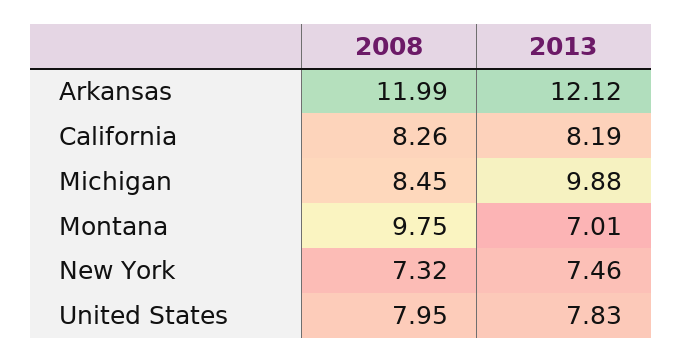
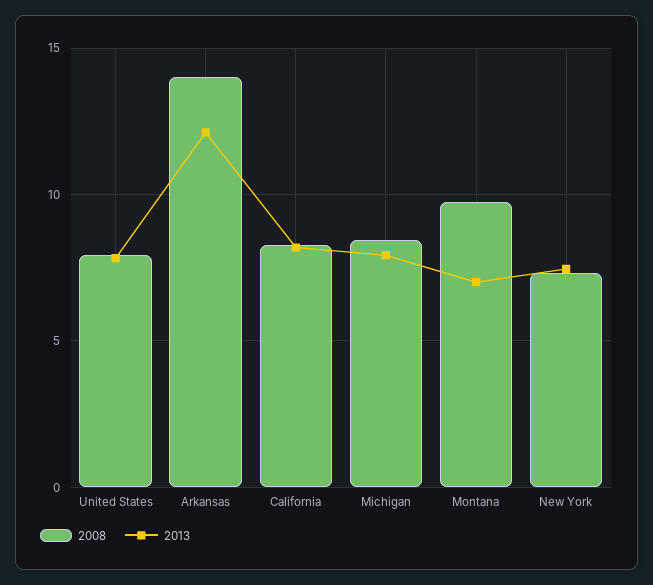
  {
    "2008": {
-     "Arkansas": 11.99,
+     "Arkansas": 14,
      "California": 8.26,
      "Michigan": 8.45,
      "Montana": 9.75,
      "New York": 7.32,
      "United States": 7.95
    },
    "2013": {
      "Arkansas": 12.12,
      "California": 8.19,
-     "Michigan": 9.88,
+     "Michigan": 8,
      "Montana": 7.01,
      "New York": 7.46,
      "United States": 7.83
    }
  }

